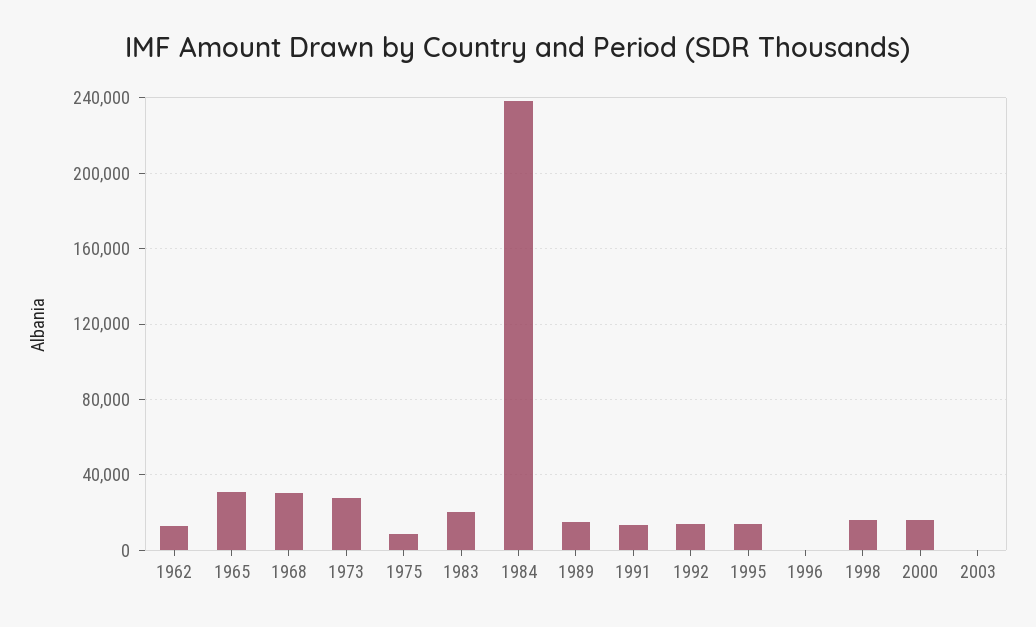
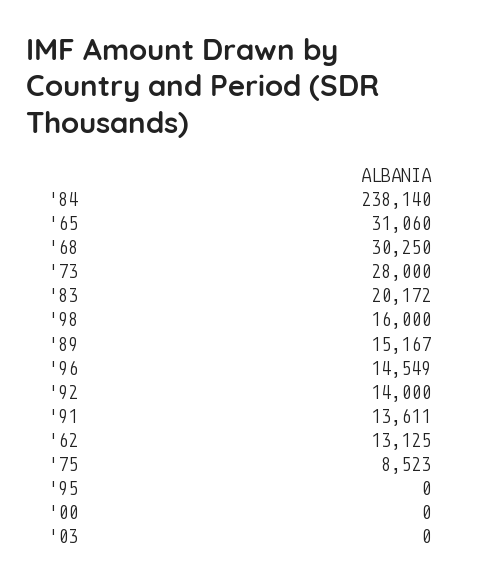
  {
    "1962": 13125,
    "1965": 31060,
    "1968": 30250,
    "1973": 28000,
    "1975": 8523,
    "1983": 20172,
    "1984": 238140,
    "1989": 15167,
    "1991": 13611,
    "1992": 14000,
-   "1995": 15000,
+   "1995": 0,
-   "1996": 0,
+   "1996": 14549,
    "1998": 16000,
-   "2000": 15000,
+   "2000": 0,
    "2003": 0
  }

